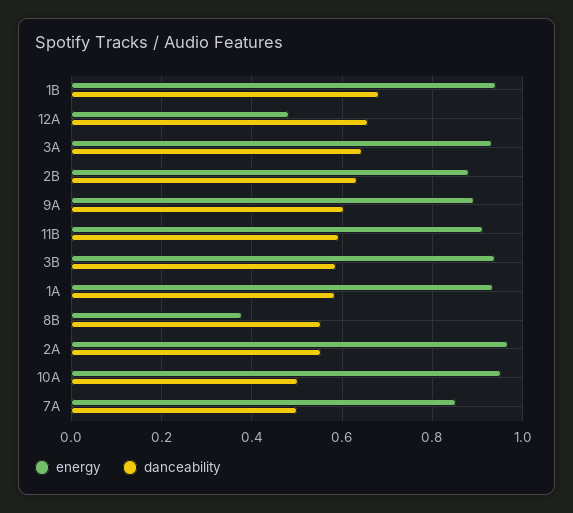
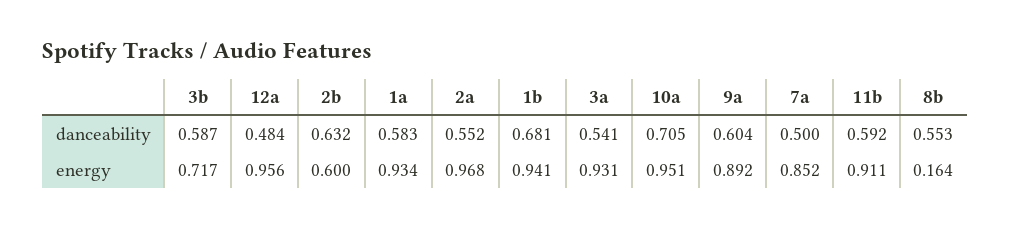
  {
    "energy": {
      "1B": 0.941,
-     "12A": 0.48,
+     "12A": 0.956,
      "3A": 0.931,
-     "2B": 0.88,
+     "2B": 0.6,
      "9A": 0.892,
      "11B": 0.911,
-     "3B": 0.94,
+     "3B": 0.717,
      "1A": 0.934,
-     "8B": 0.38,
+     "8B": 0.164,
      "2A": 0.968,
      "10A": 0.951,
      "7A": 0.852
    },
    "danceability": {
      "1B": 0.681,
-     "12A": 0.66,
+     "12A": 0.484,
-     "3A": 0.64,
+     "3A": 0.541,
      "2B": 0.632,
      "9A": 0.604,
      "11B": 0.592,
      "3B": 0.587,
      "1A": 0.583,
      "8B": 0.553,
      "2A": 0.552,
-     "10A": 0.5,
+     "10A": 0.705,
      "7A": 0.5
    }
  }

